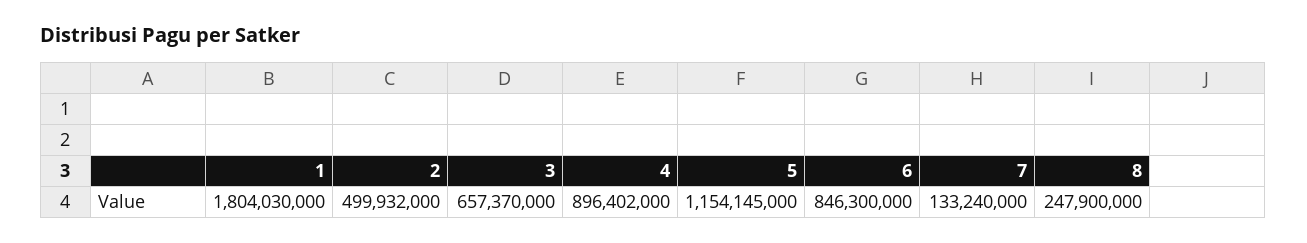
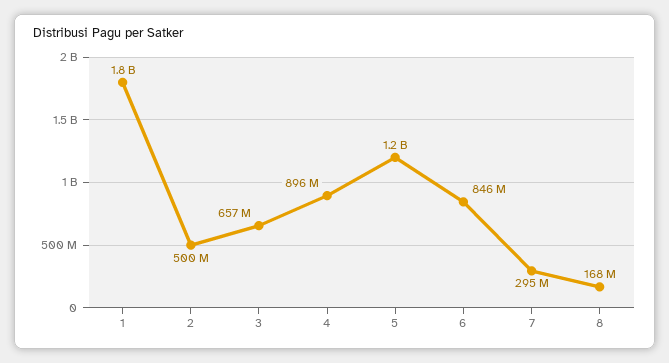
  {
    "1": 1804030000,
    "2": 499932000,
    "3": 657370000,
    "4": 896402000,
    "5": 1154145000,
    "6": 846300000,
-   "7": 133240000,
+   "7": 295000000,
-   "8": 247900000
+   "8": 168000000
  }

